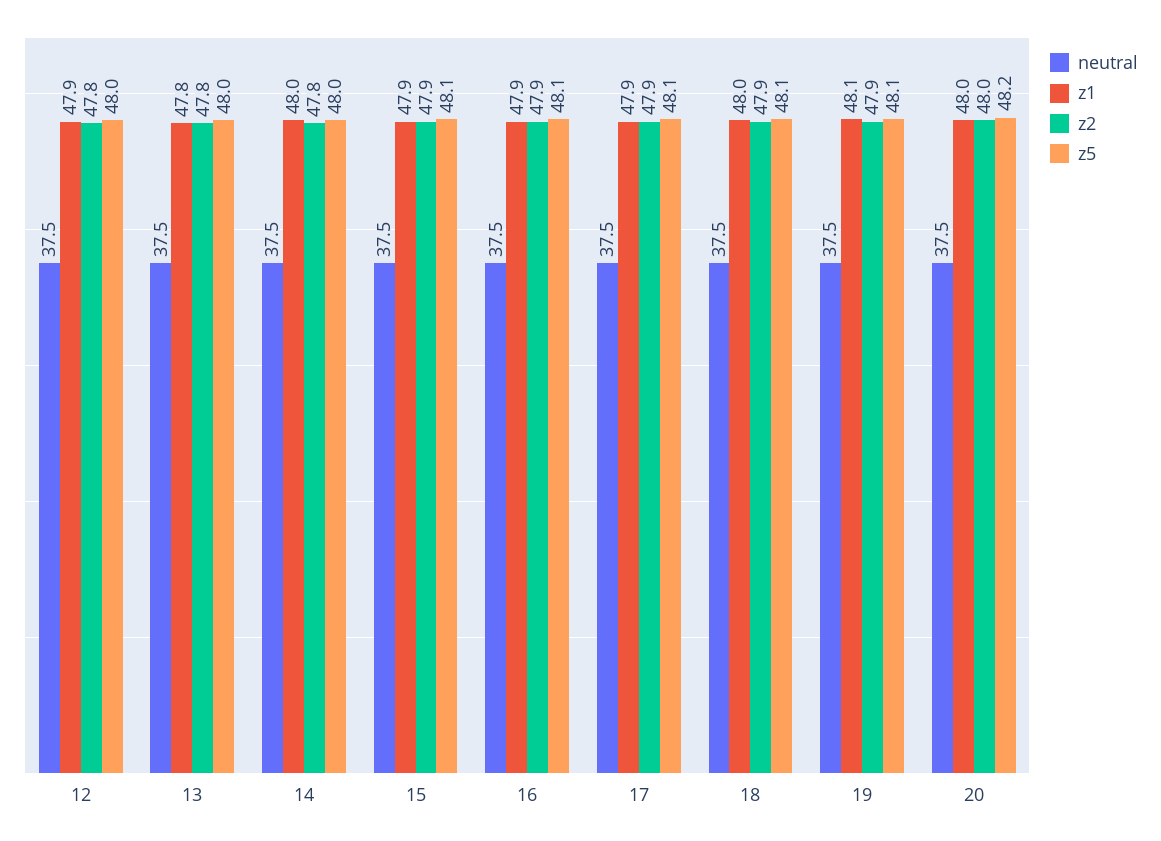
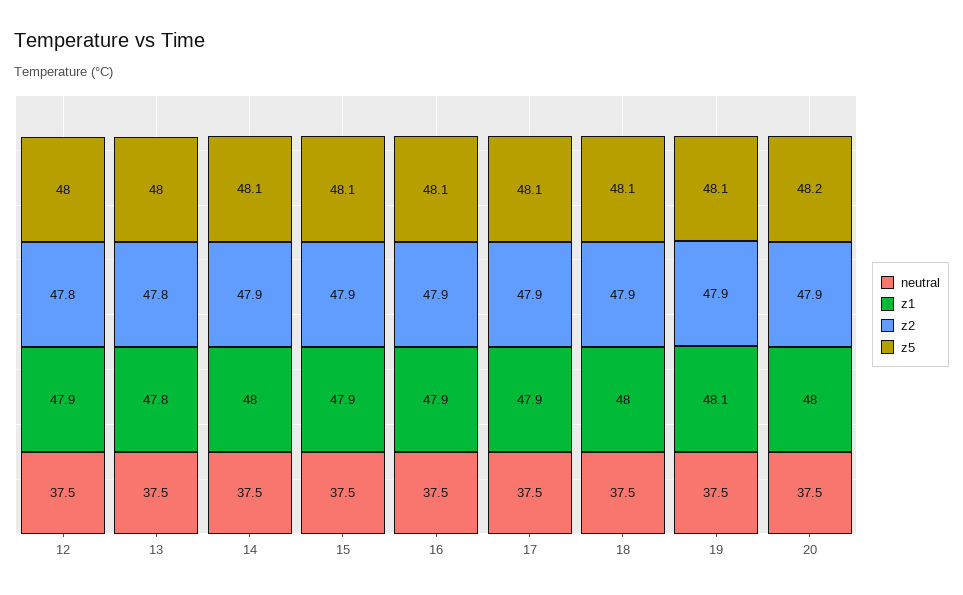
  {
    "neutral": {
      "12": 37.5,
      "13": 37.5,
      "14": 37.5,
      "15": 37.5,
      "16": 37.5,
      "17": 37.5,
      "18": 37.5,
      "19": 37.5,
      "20": 37.5
    },
    "z1": {
      "12": 47.9,
      "13": 47.8,
      "14": 48,
      "15": 47.9,
      "16": 47.9,
      "17": 47.9,
      "18": 48,
      "19": 48.1,
      "20": 48
    },
    "z2": {
      "12": 47.8,
      "13": 47.8,
-     "14": 47.8,
+     "14": 47.9,
      "15": 47.9,
      "16": 47.9,
      "17": 47.9,
      "18": 47.9,
      "19": 47.9,
-     "20": 48
+     "20": 47.9
    },
    "z5": {
      "12": 48,
      "13": 48,
-     "14": 48,
+     "14": 48.1,
      "15": 48.1,
      "16": 48.1,
      "17": 48.1,
      "18": 48.1,
      "19": 48.1,
      "20": 48.2
    }
  }

